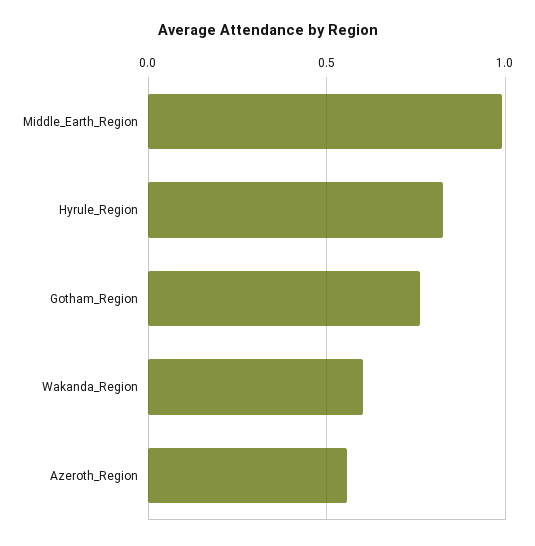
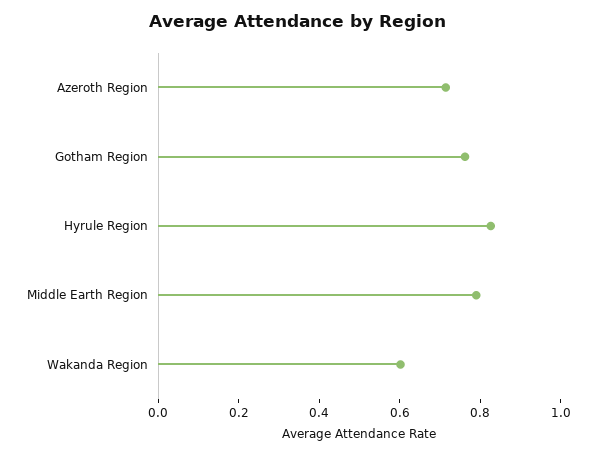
  {
-   "Middle_Earth_Region": 1,
+   "Middle_Earth_Region": 0.8,
    "Hyrule_Region": 0.85,
    "Gotham_Region": 0.75,
    "Wakanda_Region": 0.6,
-   "Azeroth_Region": 0.55
+   "Azeroth_Region": 0.7
  }

